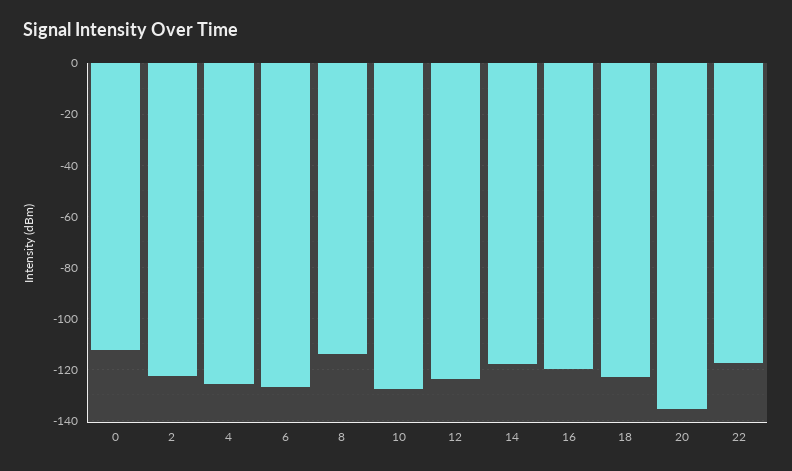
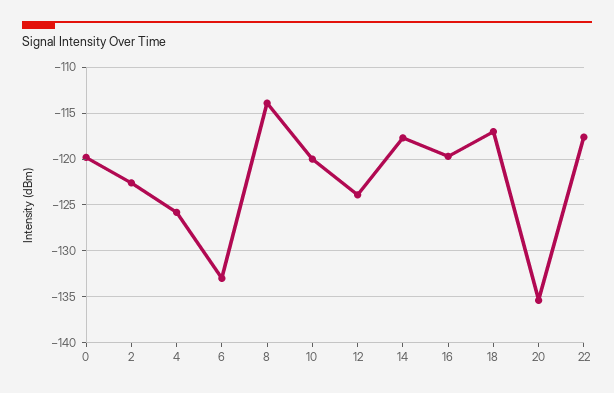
  {
-   "0": -112.5,
+   "0": -120,
    "2": -123,
    "4": -126,
-   "6": -127.5,
+   "6": -133,
    "8": -114,
-   "10": -127.5,
+   "10": -120,
    "12": -124,
    "14": -118,
    "16": -120,
-   "18": -122.5,
+   "18": -117,
    "20": -135,
    "22": -118
  }

